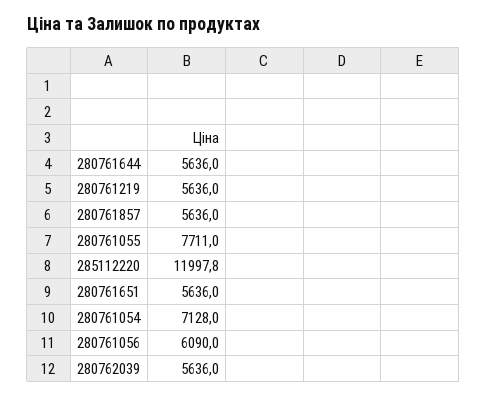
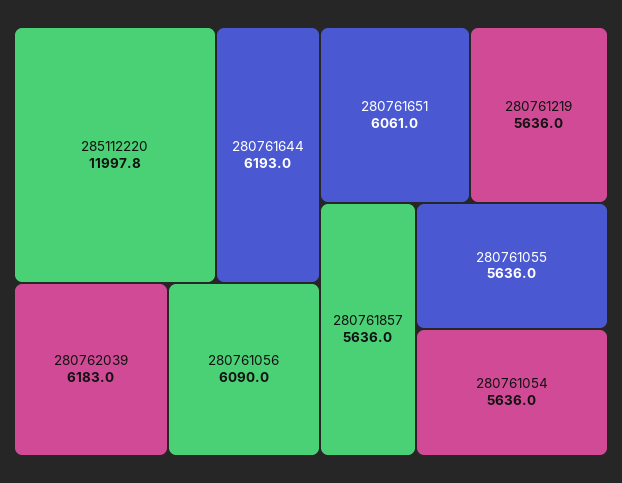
  {
-   "280761644": 5636,
+   "280761644": 6193,
    "280761219": 5636,
    "280761857": 5636,
-   "280761055": 7711,
+   "280761055": 5636,
    "285112220": 11997.8,
-   "280761651": 5636,
+   "280761651": 6061,
-   "280761054": 7128,
+   "280761054": 5636,
    "280761056": 6090,
-   "280762039": 5636
+   "280762039": 6183
  }

